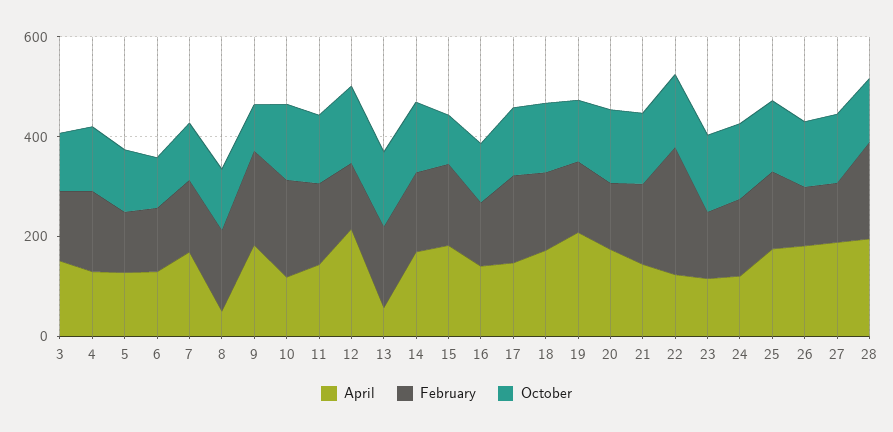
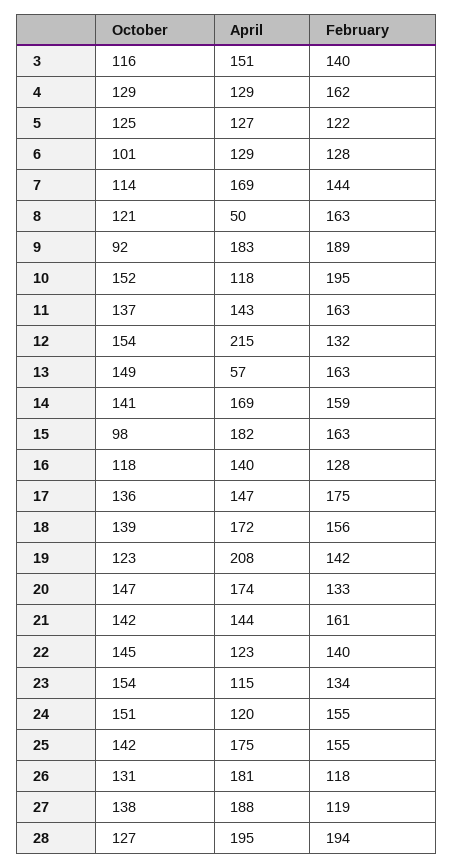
  {
    "April": {
      "3": 151,
      "4": 129,
      "5": 127,
      "6": 129,
      "7": 169,
      "8": 50,
      "9": 183,
      "10": 118,
      "11": 143,
      "12": 215,
      "13": 57,
      "14": 169,
      "15": 182,
      "16": 140,
      "17": 147,
      "18": 172,
      "19": 208,
      "20": 174,
      "21": 144,
      "22": 123,
      "23": 115,
      "24": 120,
      "25": 175,
      "26": 181,
      "27": 188,
      "28": 195
    },
    "February": {
      "3": 140,
      "4": 162,
      "5": 122,
      "6": 128,
      "7": 144,
      "8": 163,
      "9": 189,
      "10": 195,
      "11": 163,
      "12": 132,
      "13": 163,
      "14": 159,
      "15": 163,
      "16": 128,
      "17": 175,
      "18": 156,
      "19": 142,
      "20": 133,
      "21": 161,
-     "22": 250,
+     "22": 140,
      "23": 134,
      "24": 155,
      "25": 155,
      "26": 118,
      "27": 119,
      "28": 194
    },
    "October": {
      "3": 116,
      "4": 129,
      "5": 125,
      "6": 101,
      "7": 114,
      "8": 121,
      "9": 92,
      "10": 152,
      "11": 137,
      "12": 154,
      "13": 149,
      "14": 141,
      "15": 98,
      "16": 118,
      "17": 136,
      "18": 139,
      "19": 123,
      "20": 147,
      "21": 142,
      "22": 145,
      "23": 154,
      "24": 151,
      "25": 142,
      "26": 131,
      "27": 138,
      "28": 127
    }
  }

